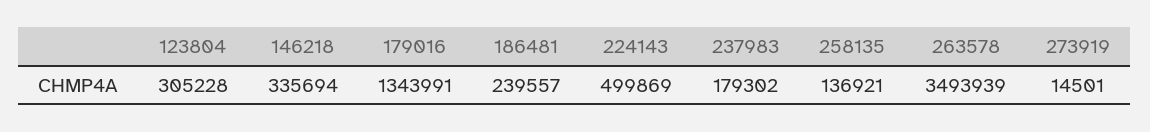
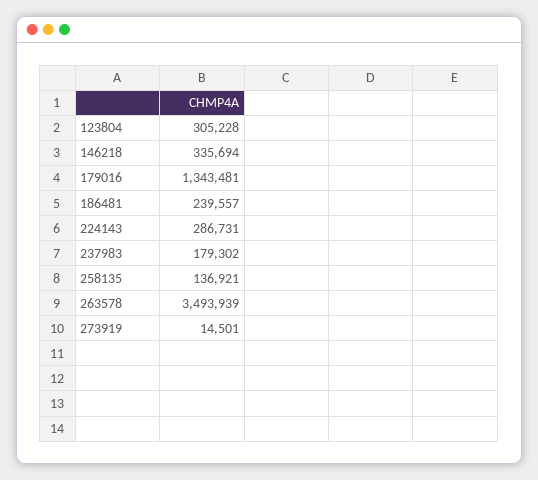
  {
    "123804": 305228,
    "146218": 335694,
-   "179016": 1343991,
+   "179016": 1343481,
    "186481": 239557,
-   "224143": 499869,
+   "224143": 286731,
    "237983": 179302,
    "258135": 136921,
    "263578": 3493939,
    "273919": 14501
  }

